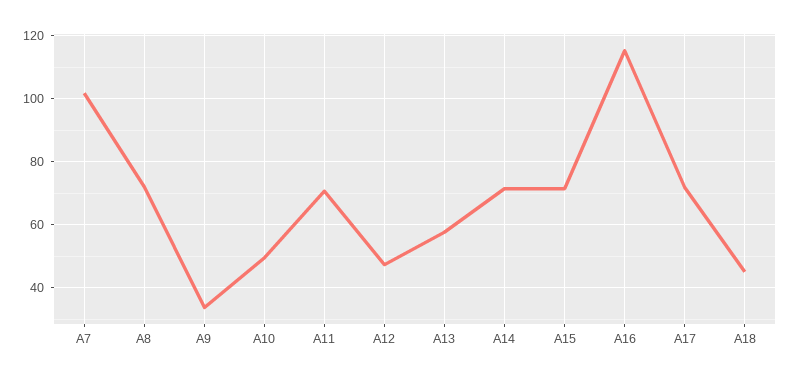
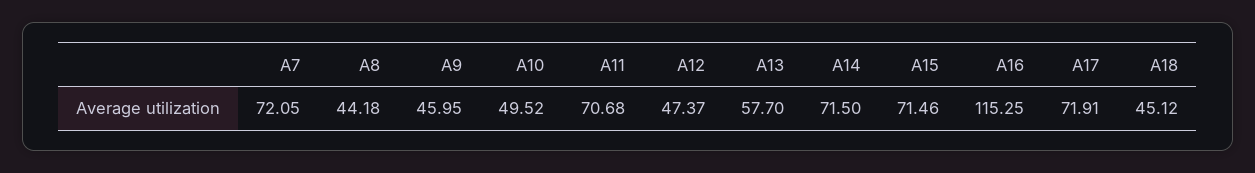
  {
-   "А7": 102,
+   "А7": 72.05,
-   "А8": 72,
+   "А8": 44.18,
-   "А9": 34,
+   "А9": 45.95,
    "А10": 49.52,
    "А11": 70.68,
    "А12": 47.37,
    "А13": 57.7,
    "А14": 71.5,
    "А15": 71.46,
    "А16": 115.25,
    "А17": 71.91,
    "А18": 45.12
  }

